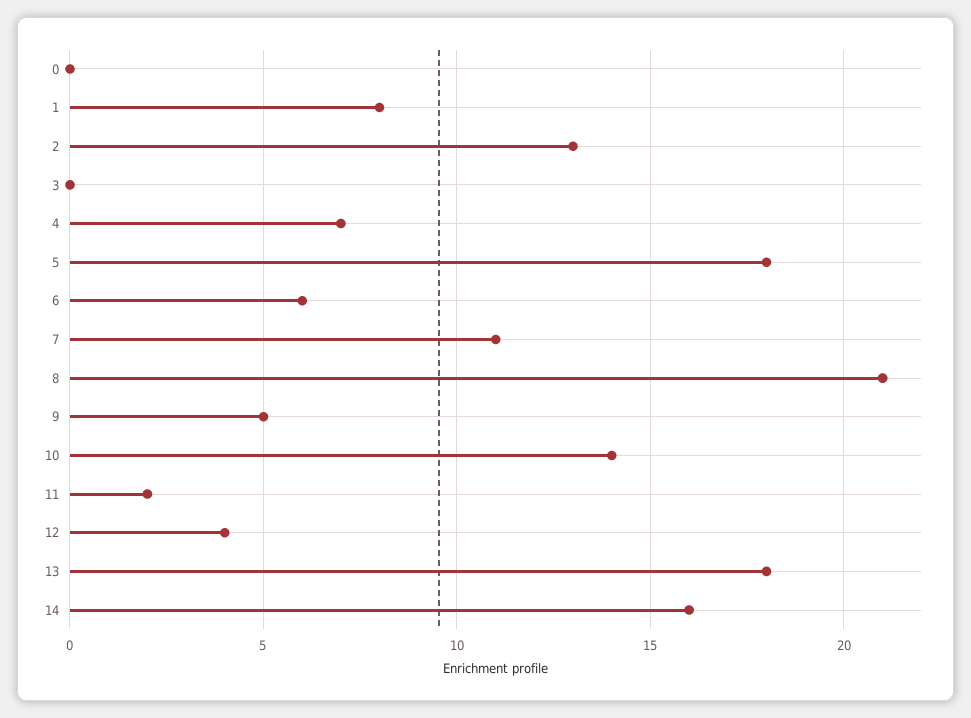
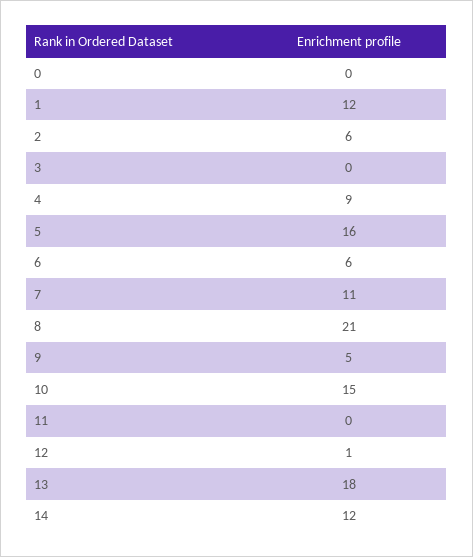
  {
    "0": 0,
-   "1": 8,
+   "1": 12,
-   "2": 13,
+   "2": 6,
    "3": 0,
-   "4": 7,
+   "4": 9,
-   "5": 18,
+   "5": 16,
    "6": 6,
    "7": 11,
    "8": 21,
    "9": 5,
-   "10": 14,
+   "10": 15,
-   "11": 2,
+   "11": 0,
-   "12": 4,
+   "12": 1,
    "13": 18,
-   "14": 16
+   "14": 12
  }

